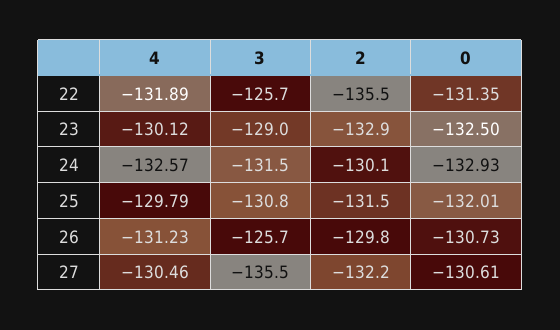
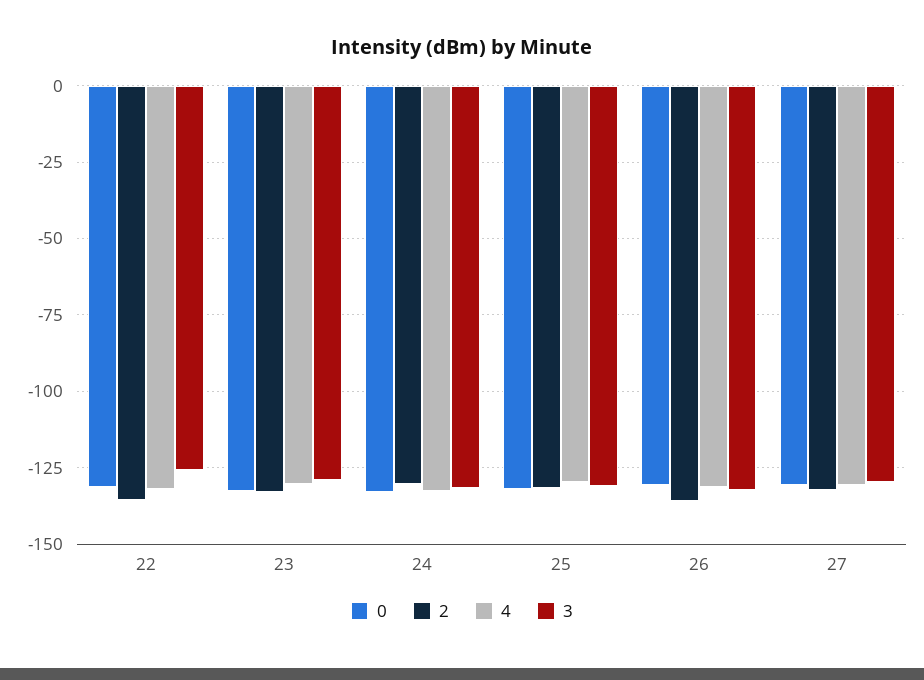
  {
    "4": {
      "22": -131.89,
      "23": -130.12,
      "24": -132.57,
      "25": -129.79,
      "26": -131.23,
      "27": -130.46
    },
    "3": {
      "22": -125.7,
      "23": -129,
      "24": -131.5,
      "25": -130.8,
-     "26": -125.7,
+     "26": -132.5,
-     "27": -135.5
+     "27": -130
    },
    "2": {
      "22": -135.5,
      "23": -132.9,
      "24": -130.1,
      "25": -131.5,
-     "26": -129.8,
+     "26": -135,
      "27": -132.2
    },
    "0": {
      "22": -131.35,
      "23": -132.5,
      "24": -132.93,
      "25": -132.01,
      "26": -130.73,
      "27": -130.61
    }
  }

